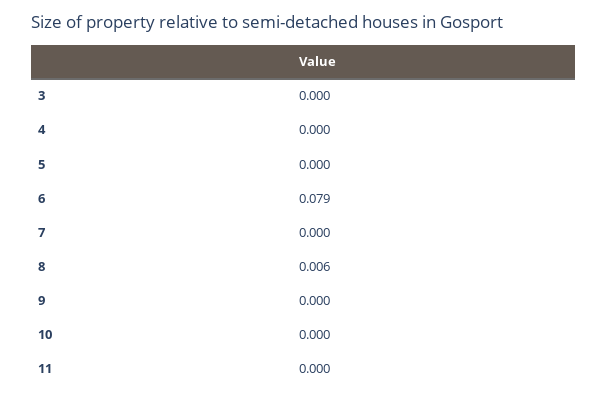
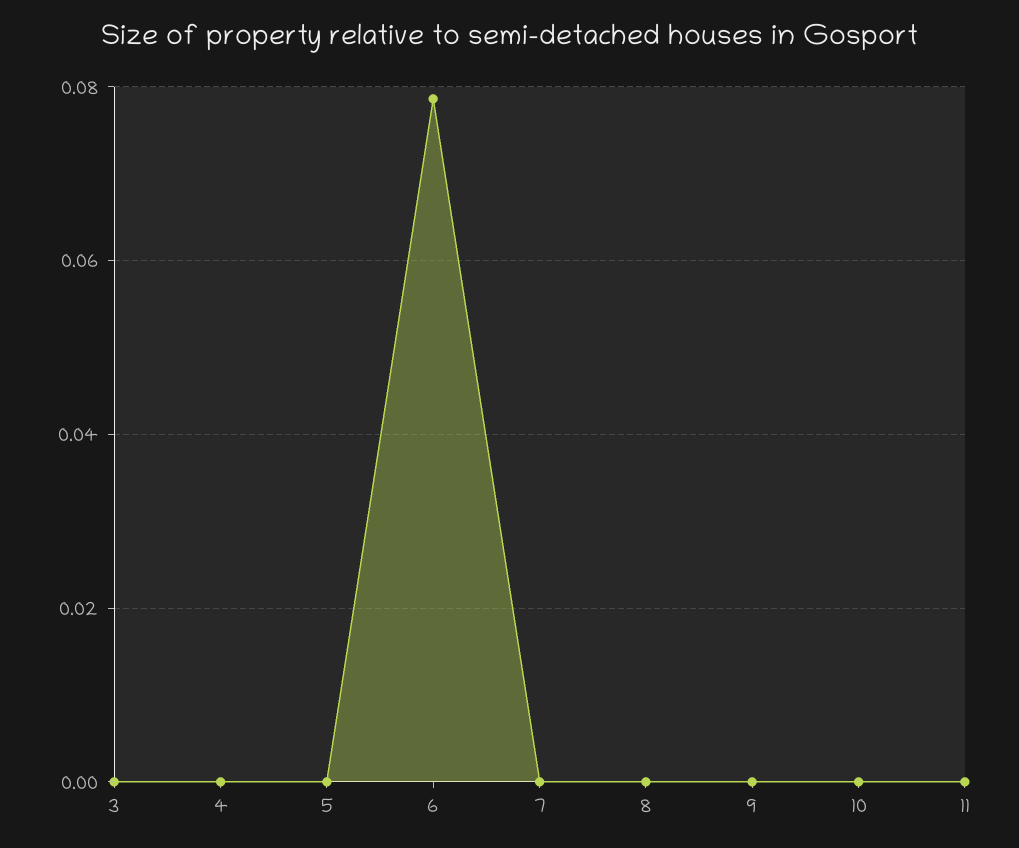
  {
    "3": 0,
    "4": 0,
    "5": 0,
    "6": 0.079,
    "7": 0,
-   "8": 0.006,
+   "8": 0,
    "9": 0,
    "10": 0,
    "11": 0
  }

